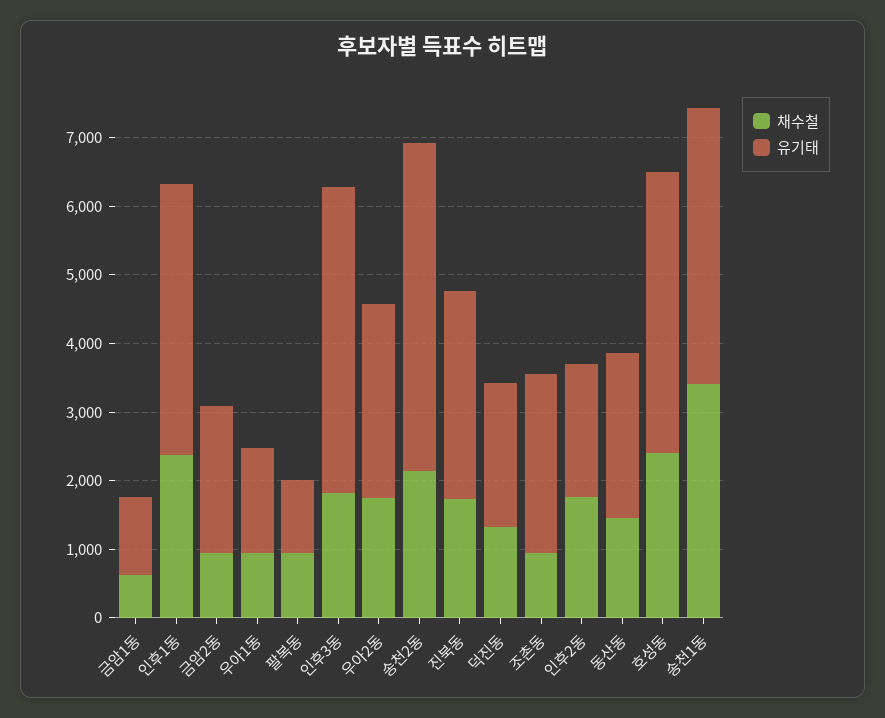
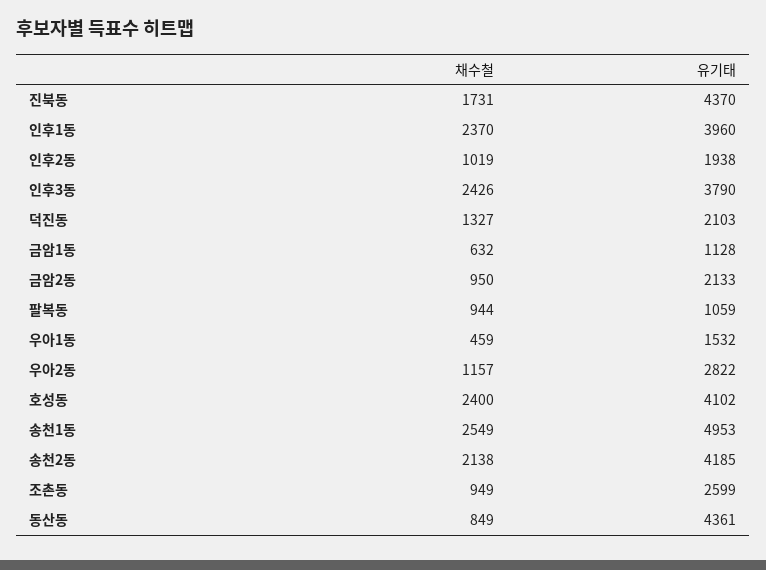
  {
    "채수철": {
      "금암1동": 632,
      "인후1동": 2370,
      "금암2동": 950,
-     "우아1동": 1000,
+     "우아1동": 459,
      "팔복동": 944,
-     "인후3동": 1800,
+     "인후3동": 2426,
-     "우아2동": 1800,
+     "우아2동": 1157,
      "송천2동": 2138,
      "진북동": 1731,
      "덕진동": 1327,
      "조촌동": 949,
-     "인후2동": 1800,
+     "인후2동": 1019,
-     "동산동": 1400,
+     "동산동": 849,
      "호성동": 2400,
-     "송천1동": 3400
+     "송천1동": 2549
    },
    "유기태": {
      "금암1동": 1128,
      "인후1동": 3960,
      "금암2동": 2133,
      "우아1동": 1532,
      "팔복동": 1059,
-     "인후3동": 4400,
+     "인후3동": 3790,
      "우아2동": 2822,
-     "송천2동": 4800,
+     "송천2동": 4185,
-     "진북동": 3000,
+     "진북동": 4370,
      "덕진동": 2103,
      "조촌동": 2599,
      "인후2동": 1938,
-     "동산동": 2400,
+     "동산동": 4361,
      "호성동": 4102,
-     "송천1동": 4000
+     "송천1동": 4953
    }
  }

